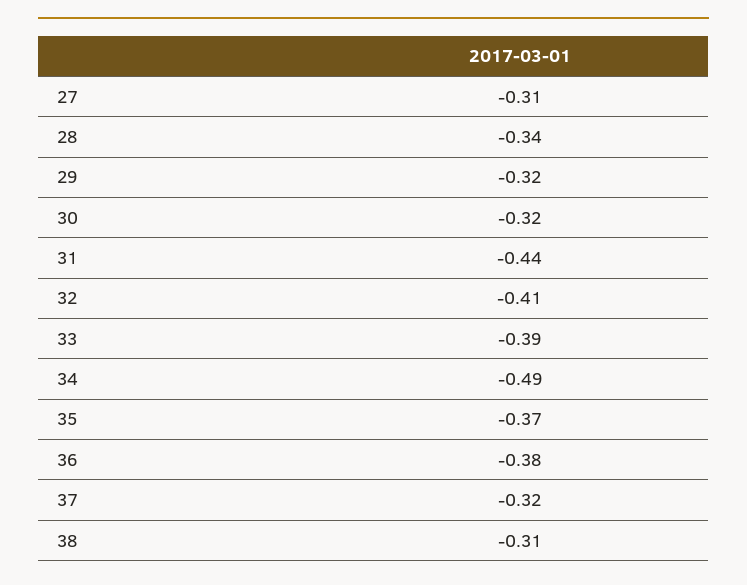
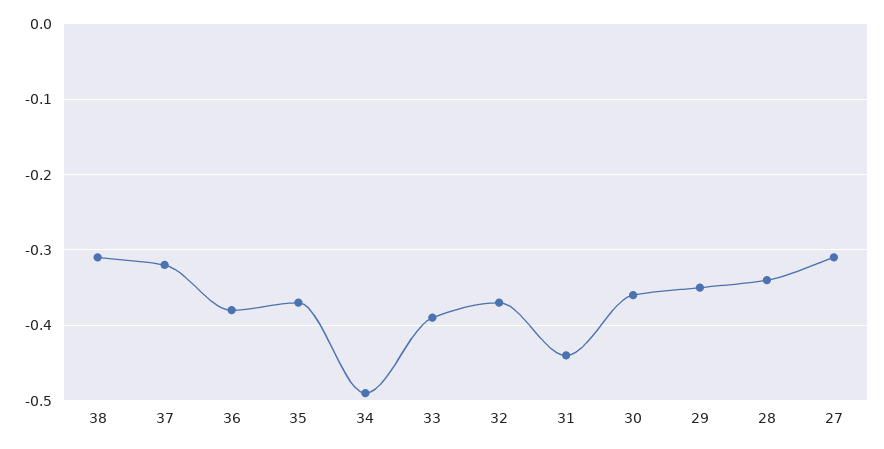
  {
    "27": -0.31,
    "28": -0.34,
-   "29": -0.32,
+   "29": -0.35,
-   "30": -0.32,
+   "30": -0.36,
    "31": -0.44,
-   "32": -0.41,
+   "32": -0.37,
    "33": -0.39,
    "34": -0.49,
    "35": -0.37,
    "36": -0.38,
    "37": -0.32,
    "38": -0.31
  }

